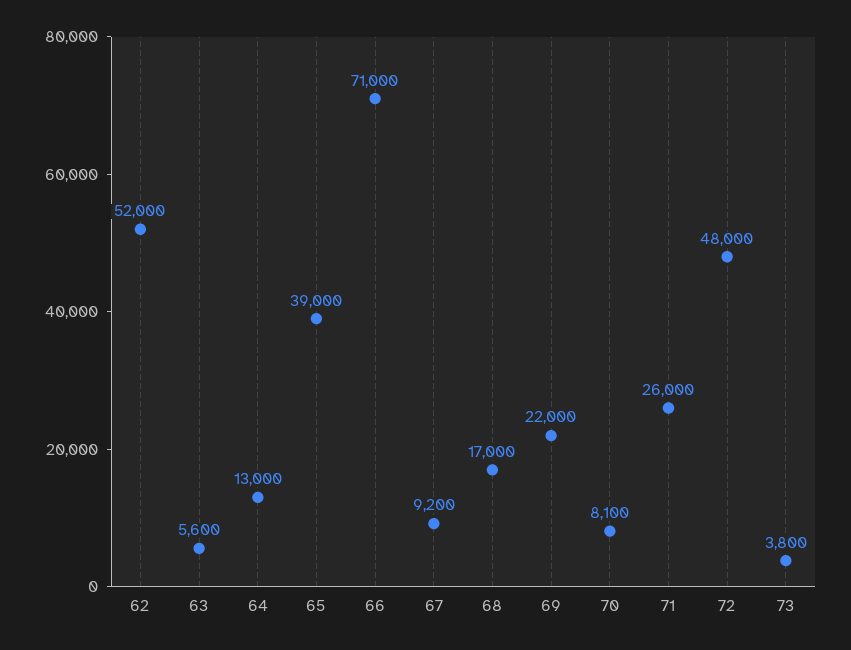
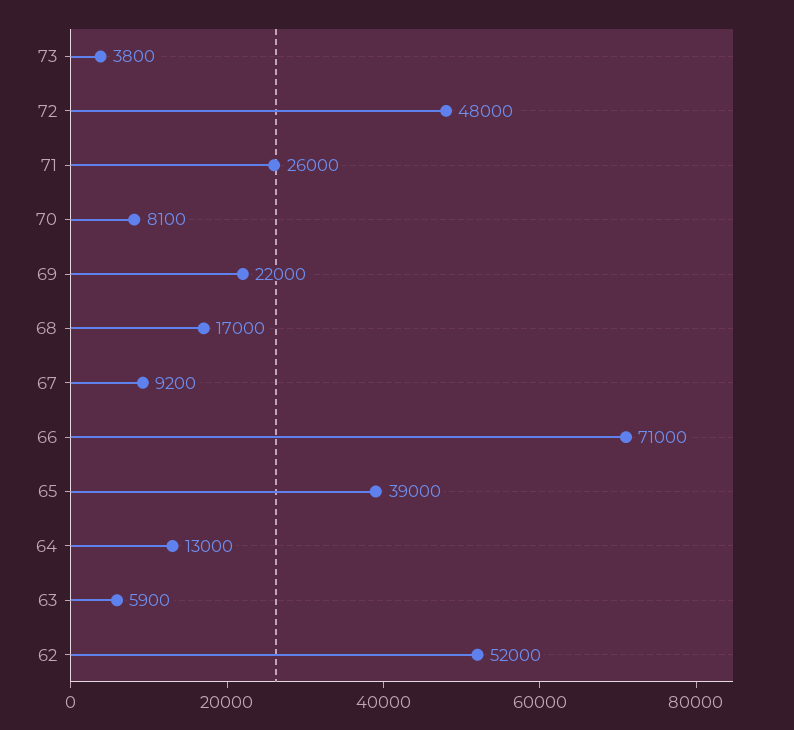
  {
    "62": 52000,
-   "63": 5600,
+   "63": 5900,
    "64": 13000,
    "65": 39000,
    "66": 71000,
    "67": 9200,
    "68": 17000,
    "69": 22000,
    "70": 8100,
    "71": 26000,
    "72": 48000,
    "73": 3800
  }

